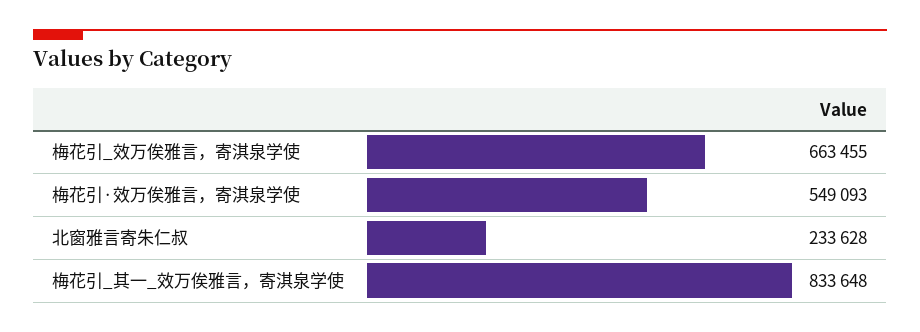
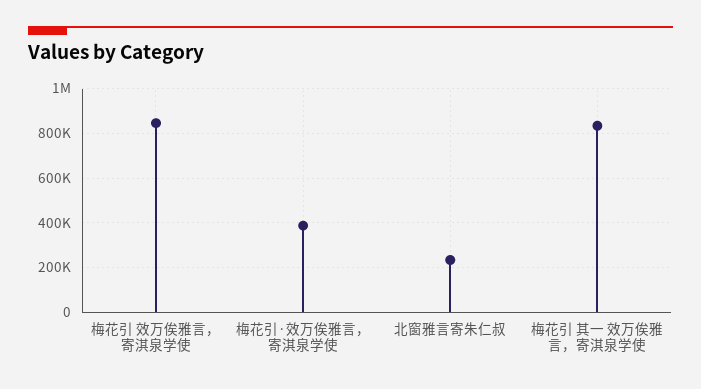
  {
-   "梅花引_效万俟雅言，寄淇泉学使": 663455,
+   "梅花引_效万俟雅言，寄淇泉学使": 850000,
-   "梅花引·效万俟雅言，寄淇泉学使": 549093,
+   "梅花引·效万俟雅言，寄淇泉学使": 400000,
    "北窗雅言寄朱仁叔": 233628,
    "梅花引_其一_效万俟雅言，寄淇泉学使": 833648
  }

